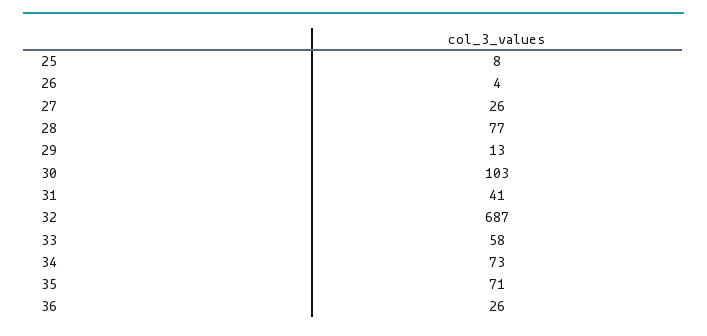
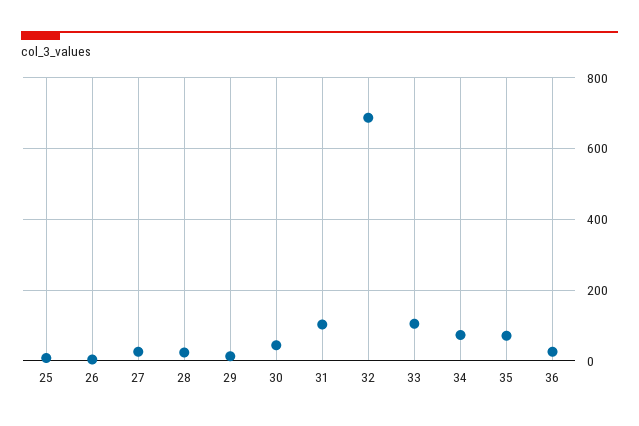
  {
    "25": 8,
    "26": 4,
    "27": 26,
-   "28": 77,
+   "28": 20,
    "29": 13,
-   "30": 103,
+   "30": 40,
-   "31": 41,
+   "31": 100,
    "32": 687,
-   "33": 58,
+   "33": 100,
    "34": 73,
    "35": 71,
    "36": 26
  }

